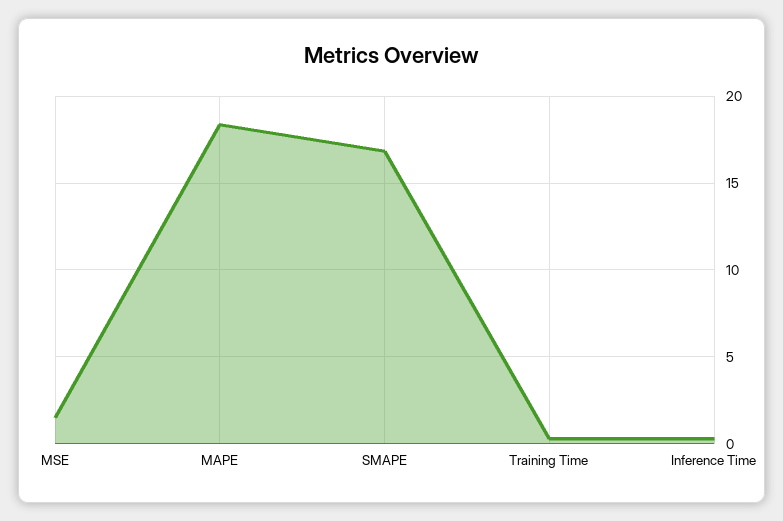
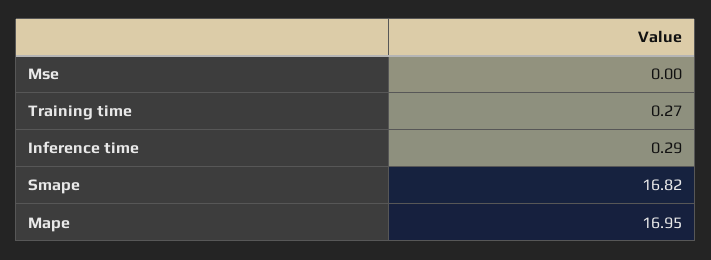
  {
-   "MSE": 1.5,
+   "MSE": 0,
-   "MAPE": 18.5,
+   "MAPE": 16.95,
    "SMAPE": 16.82,
    "Training Time": 0.27,
    "Inference Time": 0.29
  }

